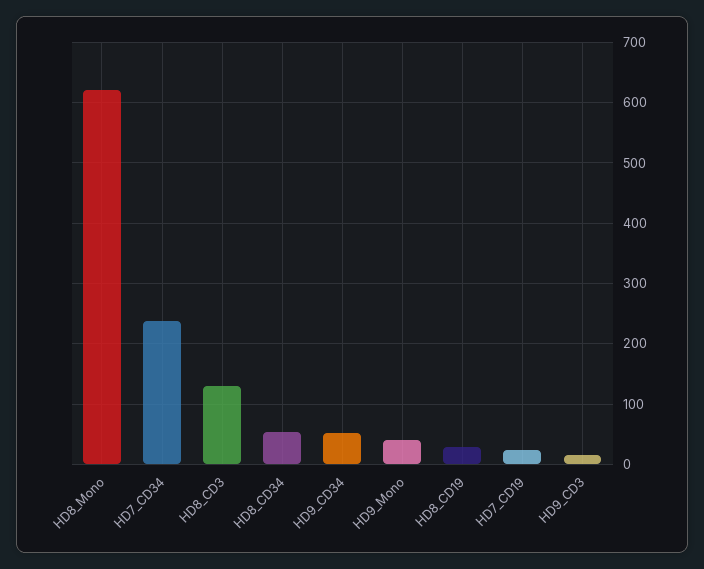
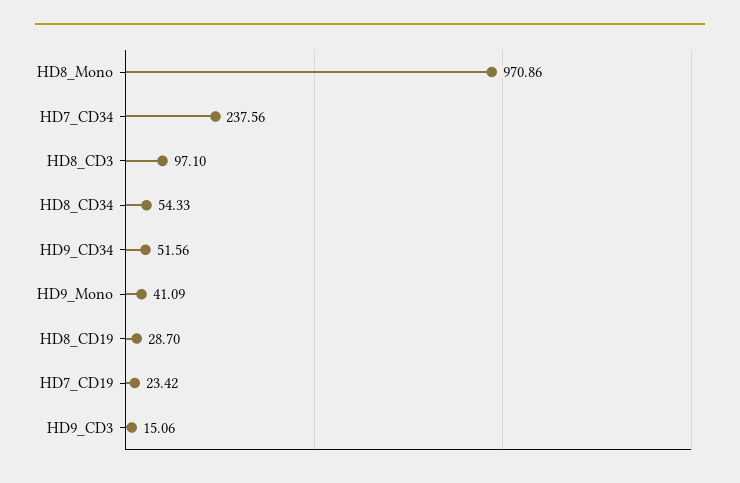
  {
-   "HD8_Mono": 620,
+   "HD8_Mono": 970.86,
    "HD7_CD34": 237.56,
-   "HD8_CD3": 130,
+   "HD8_CD3": 97.1,
    "HD8_CD34": 54.33,
    "HD9_CD34": 51.56,
    "HD9_Mono": 41.09,
    "HD8_CD19": 28.7,
    "HD7_CD19": 23.42,
    "HD9_CD3": 15.06
  }

